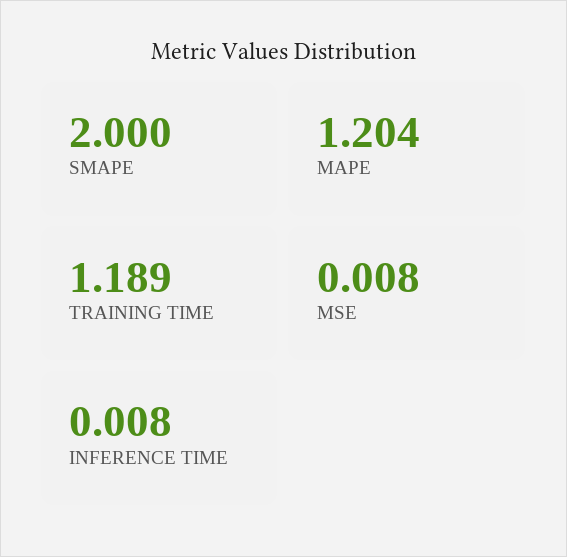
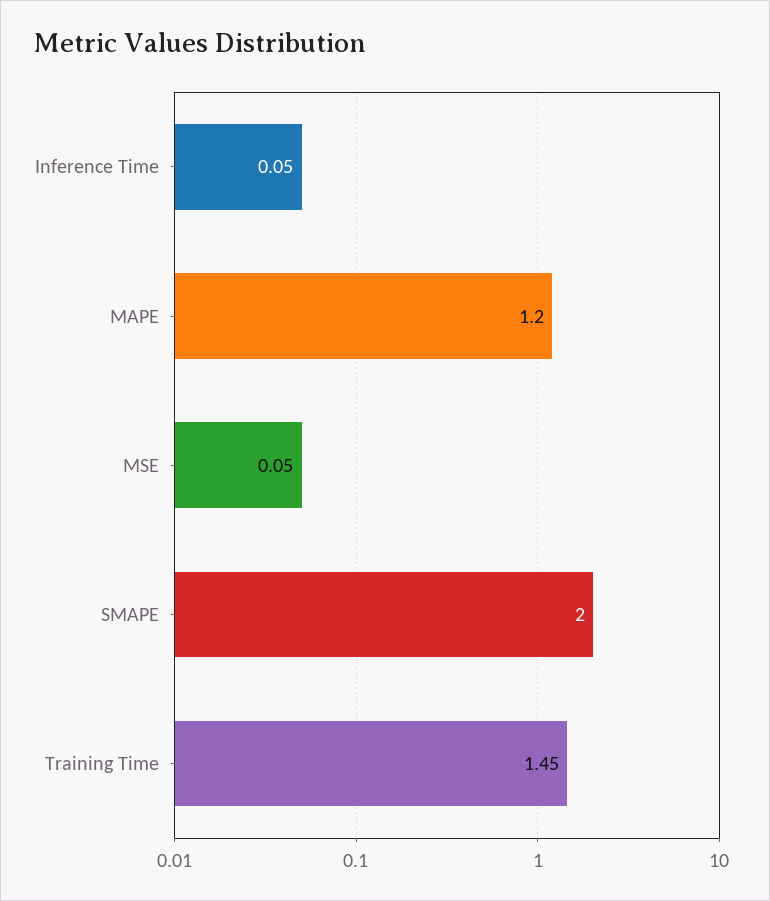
  {
    "SMAPE": 2,
    "MAPE": 1.204,
-   "TRAINING TIME": 1.189,
+   "TRAINING TIME": 1.45,
-   "MSE": 0.008,
+   "MSE": 0.05,
-   "INFERENCE TIME": 0.008
+   "INFERENCE TIME": 0.05
  }

